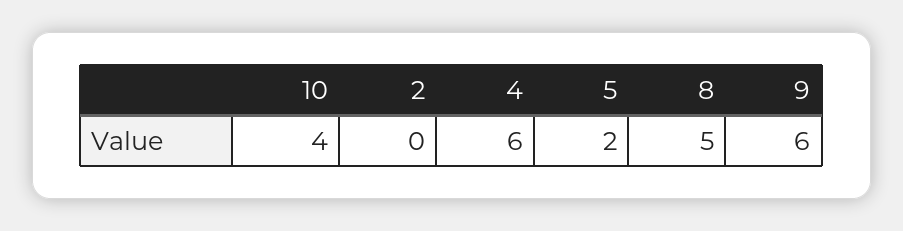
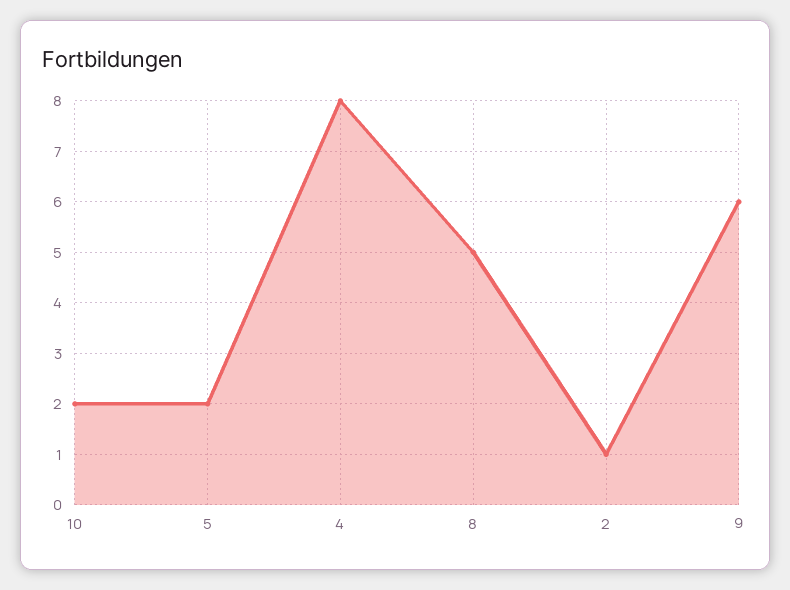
  {
-   "10": 4,
+   "10": 2,
-   "2": 0,
+   "2": 1,
-   "4": 6,
+   "4": 8,
    "5": 2,
    "8": 5,
    "9": 6
  }

